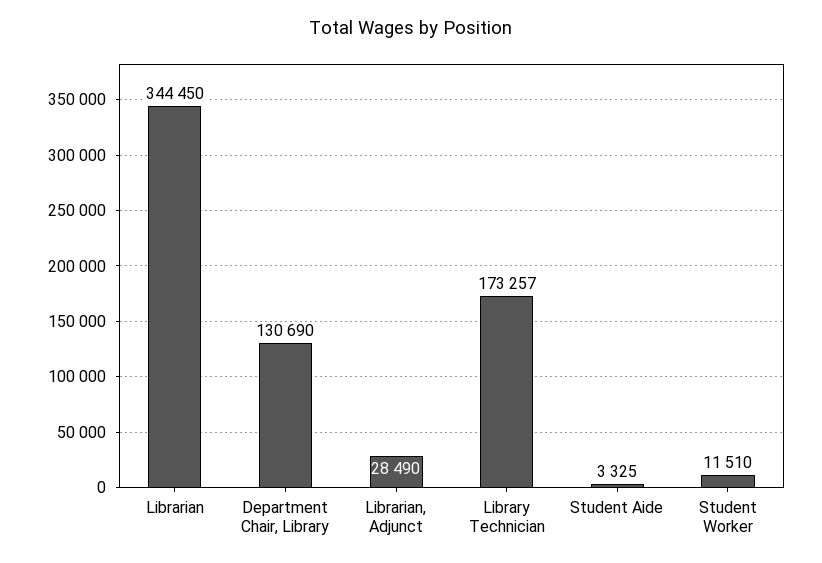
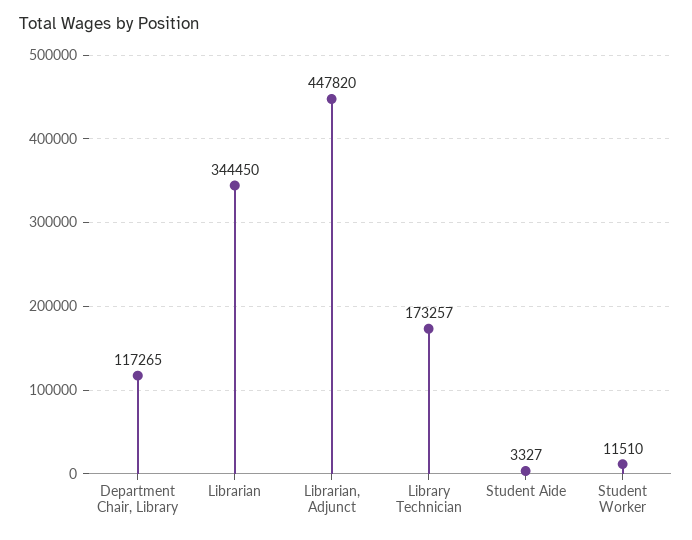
  {
    "Librarian": 344450,
-   "Department Chair, Library": 130690,
+   "Department Chair, Library": 117265,
-   "Librarian, Adjunct": 28490,
+   "Librarian, Adjunct": 447820,
    "Library Technician": 173257,
-   "Student Aide": 3325,
+   "Student Aide": 3327,
    "Student Worker": 11510
  }

